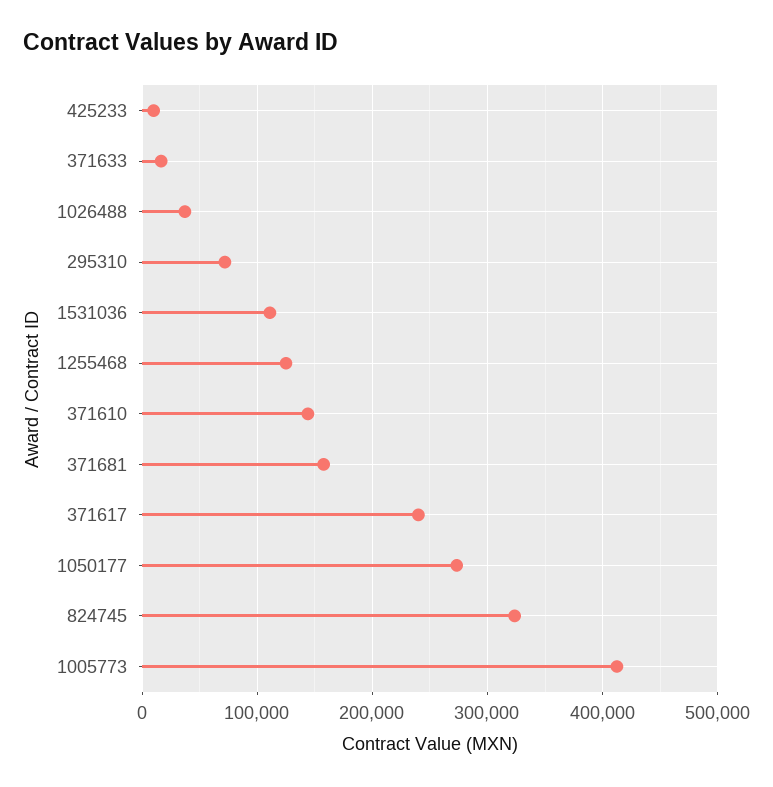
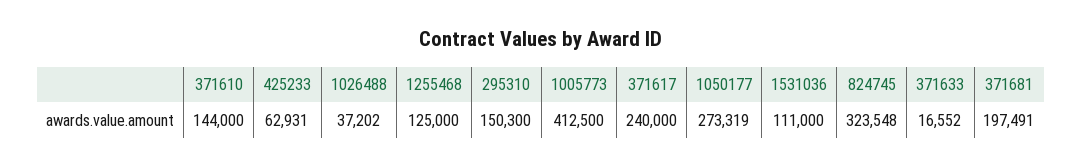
  {
-   "425233": 10000,
+   "425233": 62931,
    "371633": 16552,
    "1026488": 37202,
-   "295310": 70000,
+   "295310": 150300,
    "1531036": 111000,
    "1255468": 125000,
    "371610": 144000,
-   "371681": 160000,
+   "371681": 197491,
    "371617": 240000,
    "1050177": 273319,
    "824745": 323548,
    "1005773": 412500
  }

